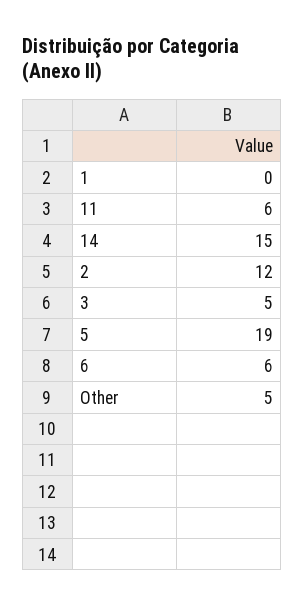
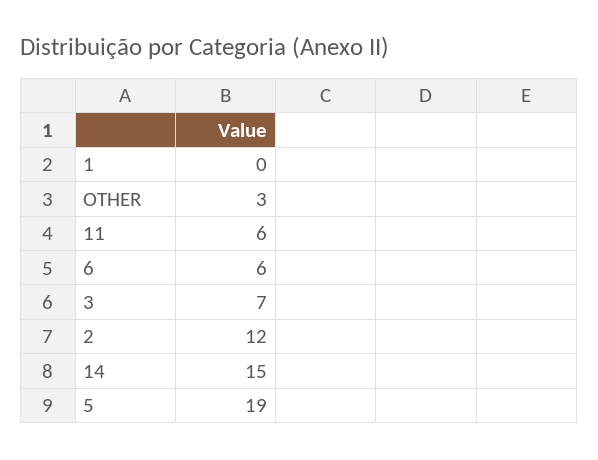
  {
    "1": 0,
    "11": 6,
    "14": 15,
    "2": 12,
-   "3": 5,
+   "3": 7,
    "5": 19,
    "6": 6,
-   "Other": 5
+   "Other": 3
  }

